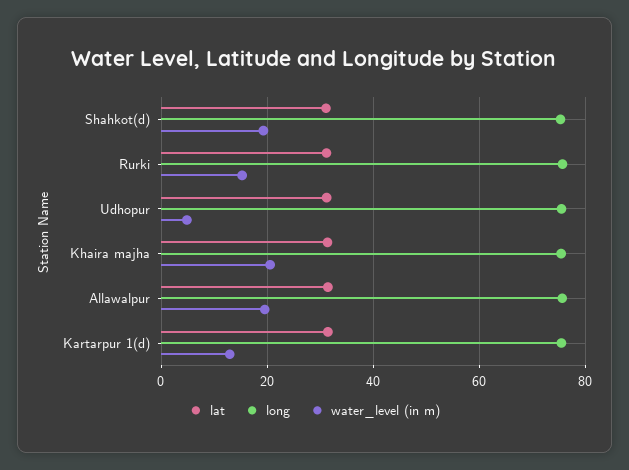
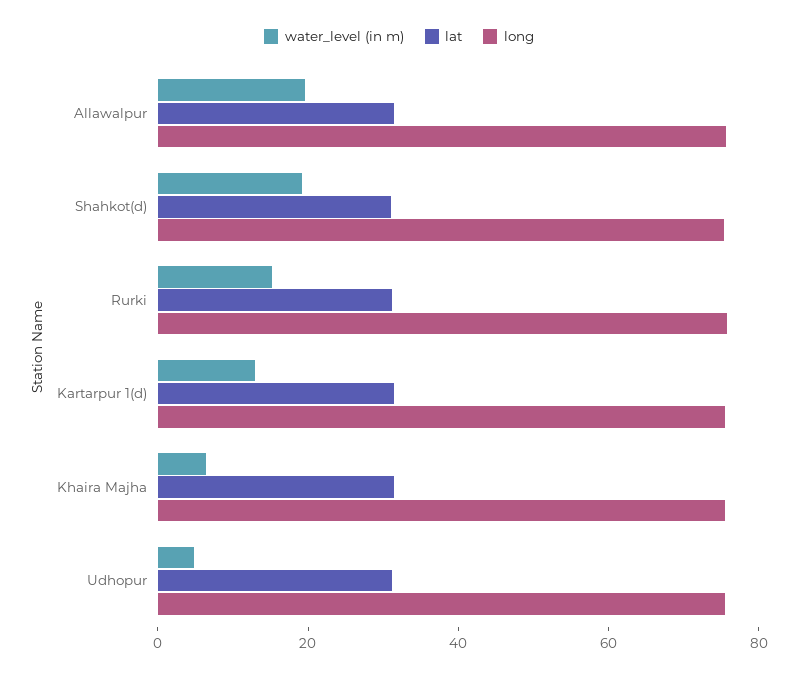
  {
    "lat": {
      "Shahkot(d)": 32,
      "Rurki": 32,
      "Udhopur": 32,
      "Khaira majha": 32,
      "Allawalpur": 32,
      "Kartarpur 1(d)": 32
    },
    "long": {
      "Shahkot(d)": 76,
      "Rurki": 76,
      "Udhopur": 76,
      "Khaira majha": 76,
      "Allawalpur": 76,
      "Kartarpur 1(d)": 76
    },
    "water_level (in m)": {
      "Shahkot(d)": 20,
      "Rurki": 16,
      "Udhopur": 4,
-     "Khaira majha": 20,
+     "Khaira majha": 5,
      "Allawalpur": 20,
      "Kartarpur 1(d)": 12
    }
  }

